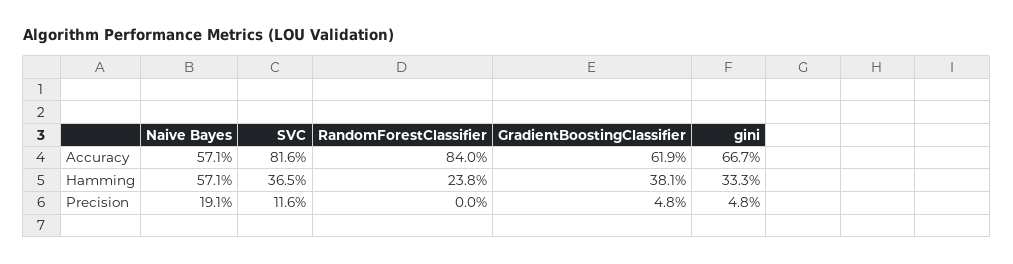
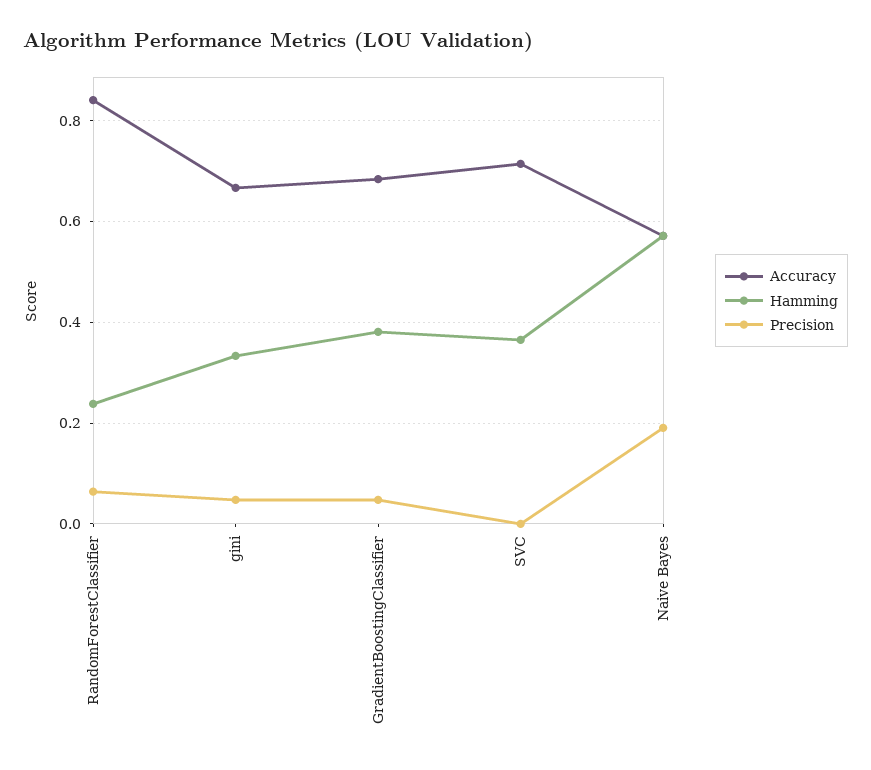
  {
    "Accuracy": {
      "Naive Bayes": 0.571,
-     "SVC": 0.816,
+     "SVC": 0.72,
      "RandomForestClassifier": 0.84,
-     "GradientBoostingClassifier": 0.619,
+     "GradientBoostingClassifier": 0.68,
      "gini": 0.667
    },
    "Hamming": {
      "Naive Bayes": 0.571,
      "SVC": 0.365,
      "RandomForestClassifier": 0.238,
      "GradientBoostingClassifier": 0.381,
      "gini": 0.333
    },
    "Precision": {
      "Naive Bayes": 0.191,
-     "SVC": 0.116,
+     "SVC": 0,
-     "RandomForestClassifier": 0,
+     "RandomForestClassifier": 0.06,
      "GradientBoostingClassifier": 0.048,
      "gini": 0.048
    }
  }

